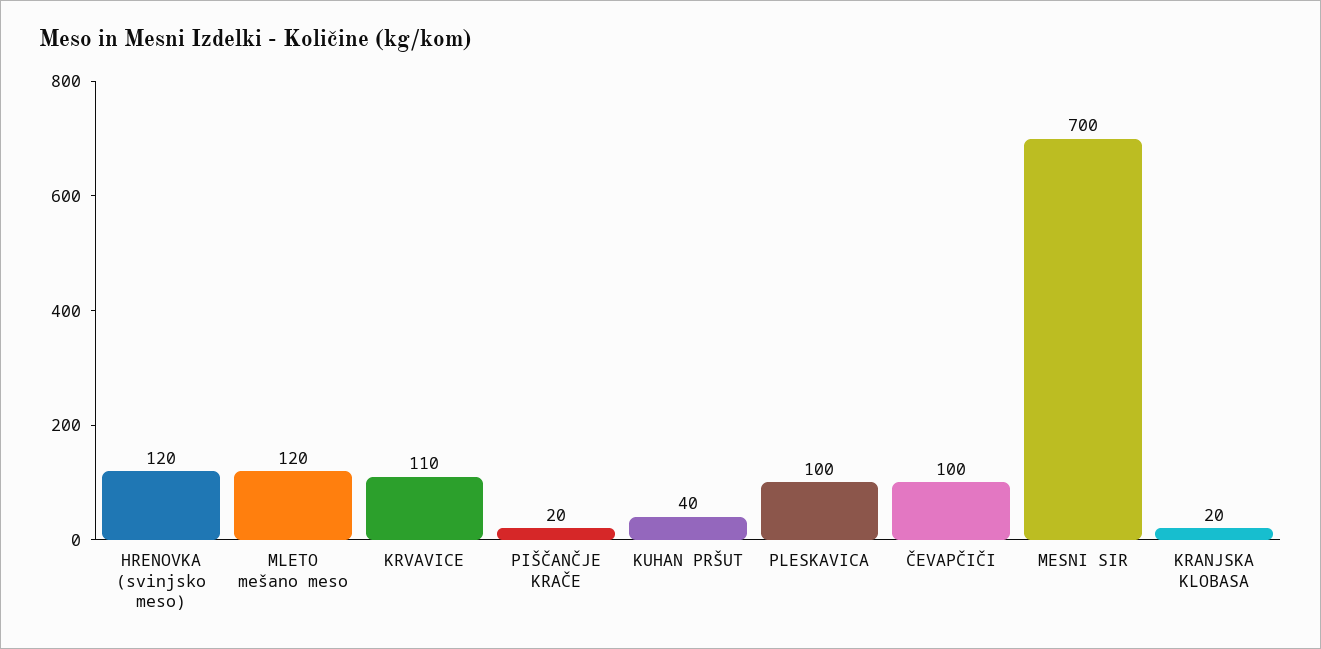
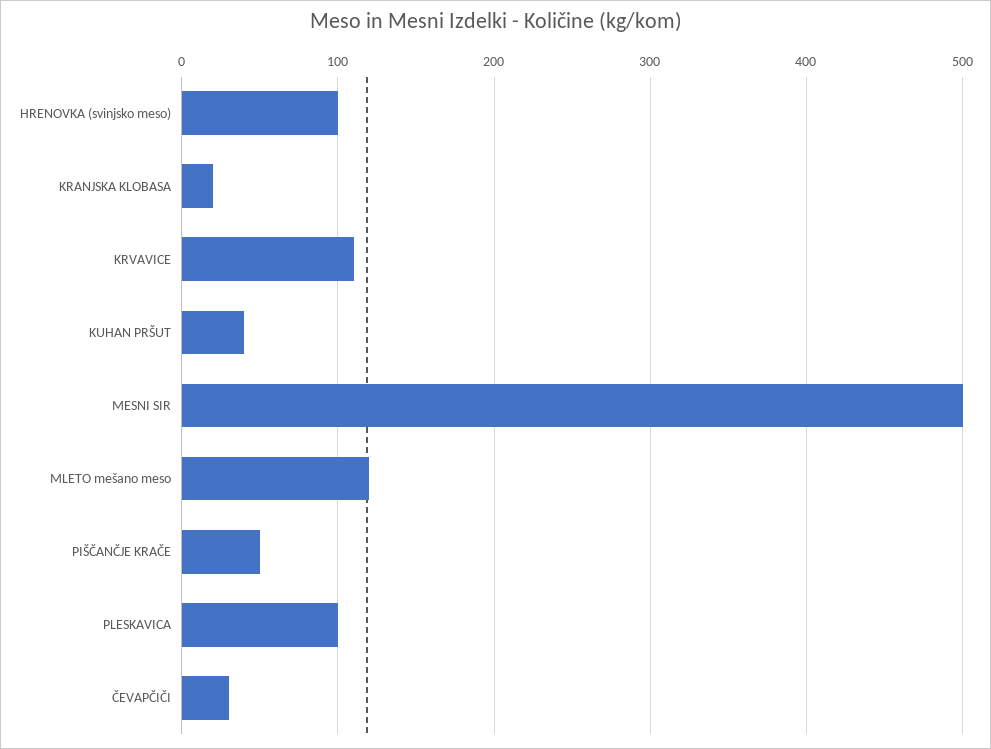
  {
-   "HRENOVKA (svinjsko meso)": 120,
+   "HRENOVKA (svinjsko meso)": 100,
    "MLETO mešano meso": 120,
    "KRVAVICE": 110,
-   "PIŠČANČJE KRAČE": 20,
+   "PIŠČANČJE KRAČE": 50,
    "KUHAN PRŠUT": 40,
    "PLESKAVICA": 100,
-   "ČEVAPČIČI": 100,
+   "ČEVAPČIČI": 30,
-   "MESNI SIR": 700,
+   "MESNI SIR": 500,
    "KRANJSKA KLOBASA": 20
  }

